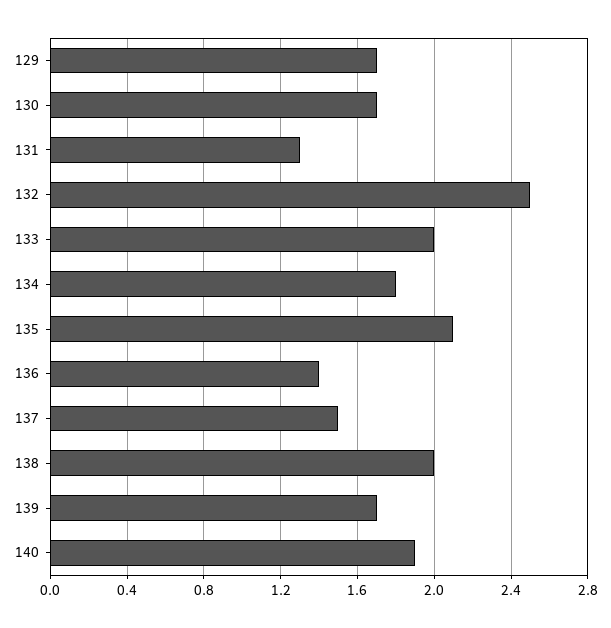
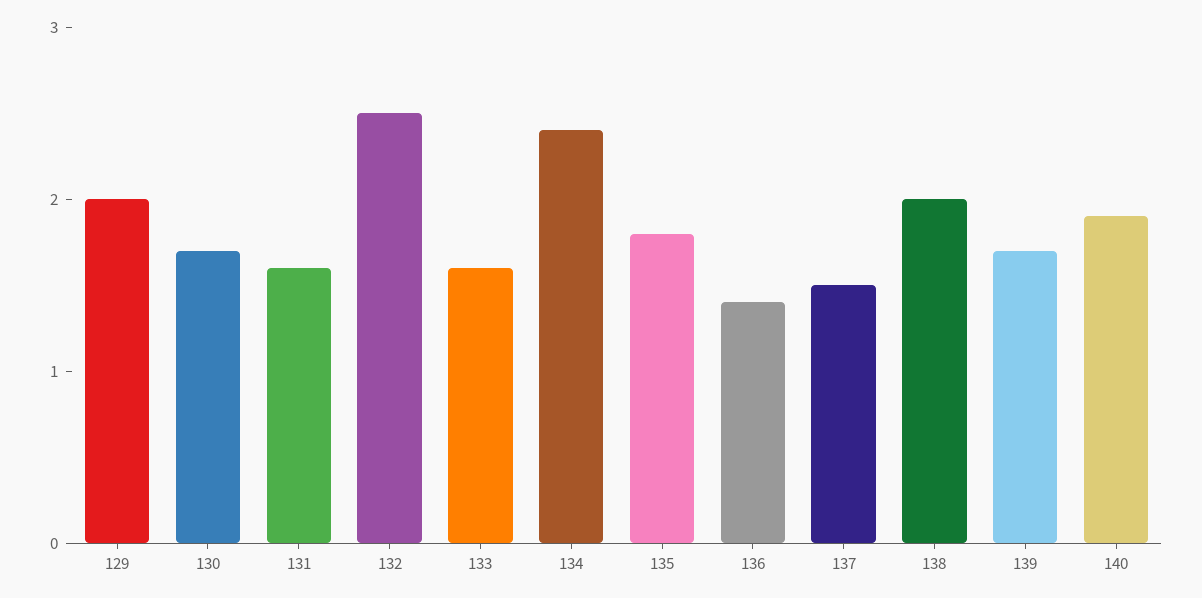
  {
-   "129": 1.7,
+   "129": 2,
    "130": 1.7,
-   "131": 1.3,
+   "131": 1.6,
    "132": 2.5,
-   "133": 2,
+   "133": 1.6,
-   "134": 1.8,
+   "134": 2.4,
-   "135": 2.1,
+   "135": 1.8,
    "136": 1.4,
    "137": 1.5,
    "138": 2,
    "139": 1.7,
    "140": 1.9
  }

